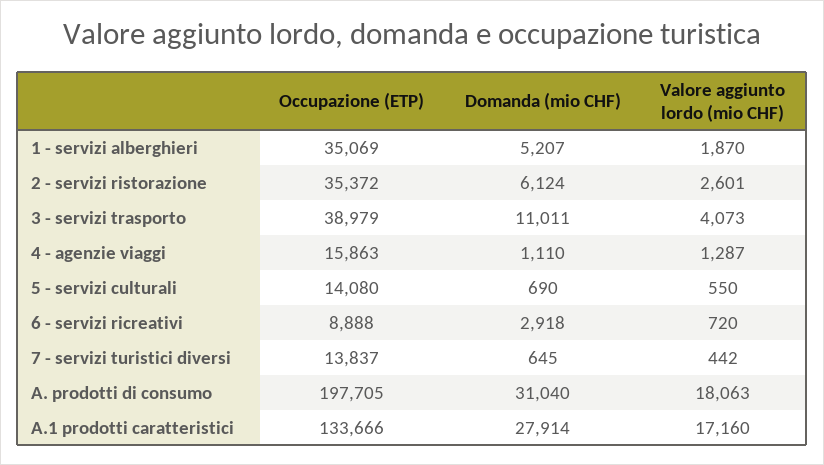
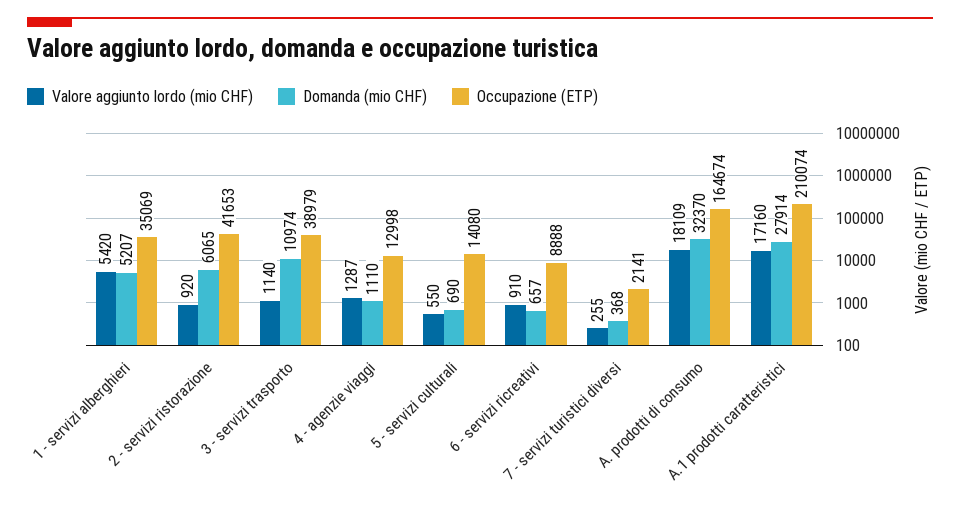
  {
    "Occupazione (ETP)": {
      "1 - servizi alberghieri": 35069,
-     "2 - servizi ristorazione": 35372,
+     "2 - servizi ristorazione": 41653,
      "3 - servizi trasporto": 38979,
-     "4 - agenzie viaggi": 15863,
+     "4 - agenzie viaggi": 12998,
      "5 - servizi culturali": 14080,
      "6 - servizi ricreativi": 8888,
-     "7 - servizi turistici diversi": 13837,
+     "7 - servizi turistici diversi": 2141,
-     "A. prodotti di consumo": 197705,
+     "A. prodotti di consumo": 164674,
-     "A.1 prodotti caratteristici": 133666
+     "A.1 prodotti caratteristici": 210074
    },
    "Domanda (mio CHF)": {
      "1 - servizi alberghieri": 5207,
-     "2 - servizi ristorazione": 6124,
+     "2 - servizi ristorazione": 6065,
-     "3 - servizi trasporto": 11011,
+     "3 - servizi trasporto": 10974,
      "4 - agenzie viaggi": 1110,
      "5 - servizi culturali": 690,
-     "6 - servizi ricreativi": 2918,
+     "6 - servizi ricreativi": 657,
-     "7 - servizi turistici diversi": 645,
+     "7 - servizi turistici diversi": 368,
-     "A. prodotti di consumo": 31040,
+     "A. prodotti di consumo": 32370,
      "A.1 prodotti caratteristici": 27914
    },
    "Valore aggiunto lordo (mio CHF)": {
-     "1 - servizi alberghieri": 1870,
+     "1 - servizi alberghieri": 5420,
-     "2 - servizi ristorazione": 2601,
+     "2 - servizi ristorazione": 920,
-     "3 - servizi trasporto": 4073,
+     "3 - servizi trasporto": 1140,
      "4 - agenzie viaggi": 1287,
      "5 - servizi culturali": 550,
-     "6 - servizi ricreativi": 720,
+     "6 - servizi ricreativi": 910,
-     "7 - servizi turistici diversi": 442,
+     "7 - servizi turistici diversi": 255,
-     "A. prodotti di consumo": 18063,
+     "A. prodotti di consumo": 18109,
      "A.1 prodotti caratteristici": 17160
    }
  }

